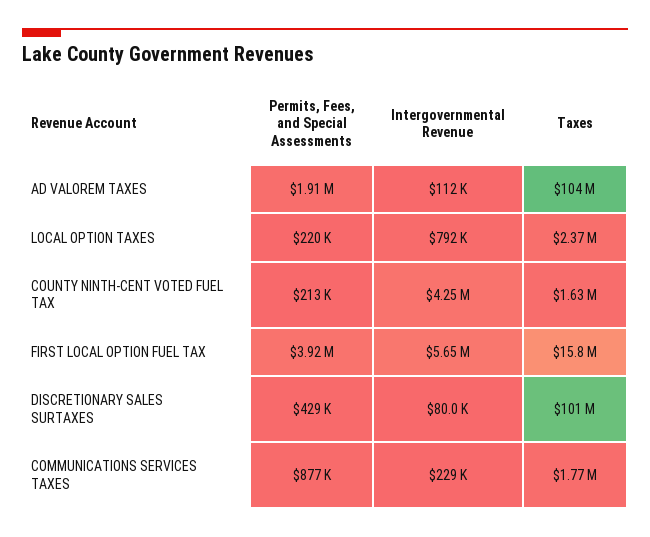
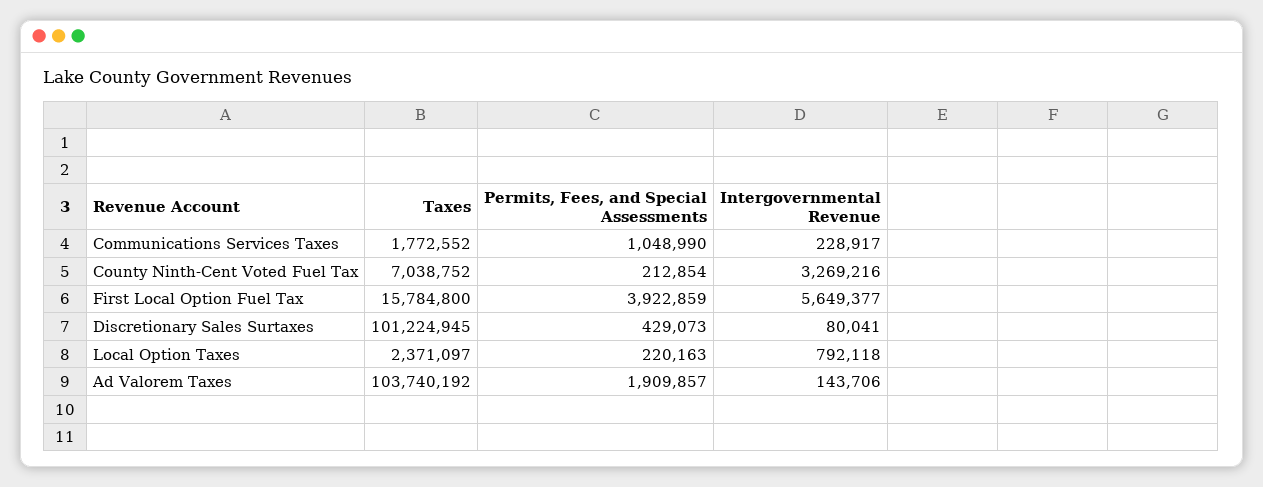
  {
    "Permits, Fees, and Special Assessments": {
      "AD VALOREM TAXES": 1909857,
      "LOCAL OPTION TAXES": 220163,
      "COUNTY NINTH-CENT VOTED FUEL TAX": 212854,
      "FIRST LOCAL OPTION FUEL TAX": 3922859,
      "DISCRETIONARY SALES SURTAXES": 429073,
-     "COMMUNICATIONS SERVICES TAXES": 877000
+     "COMMUNICATIONS SERVICES TAXES": 1048990
    },
    "Intergovernmental Revenue": {
-     "AD VALOREM TAXES": 112000,
+     "AD VALOREM TAXES": 143706,
      "LOCAL OPTION TAXES": 792118,
-     "COUNTY NINTH-CENT VOTED FUEL TAX": 4250000,
+     "COUNTY NINTH-CENT VOTED FUEL TAX": 3269216,
      "FIRST LOCAL OPTION FUEL TAX": 5649377,
      "DISCRETIONARY SALES SURTAXES": 80041,
      "COMMUNICATIONS SERVICES TAXES": 228917
    },
    "Taxes": {
      "AD VALOREM TAXES": 103740192,
      "LOCAL OPTION TAXES": 2371097,
-     "COUNTY NINTH-CENT VOTED FUEL TAX": 1630000,
+     "COUNTY NINTH-CENT VOTED FUEL TAX": 7038752,
      "FIRST LOCAL OPTION FUEL TAX": 15784800,
      "DISCRETIONARY SALES SURTAXES": 101224945,
      "COMMUNICATIONS SERVICES TAXES": 1772552
    }
  }

